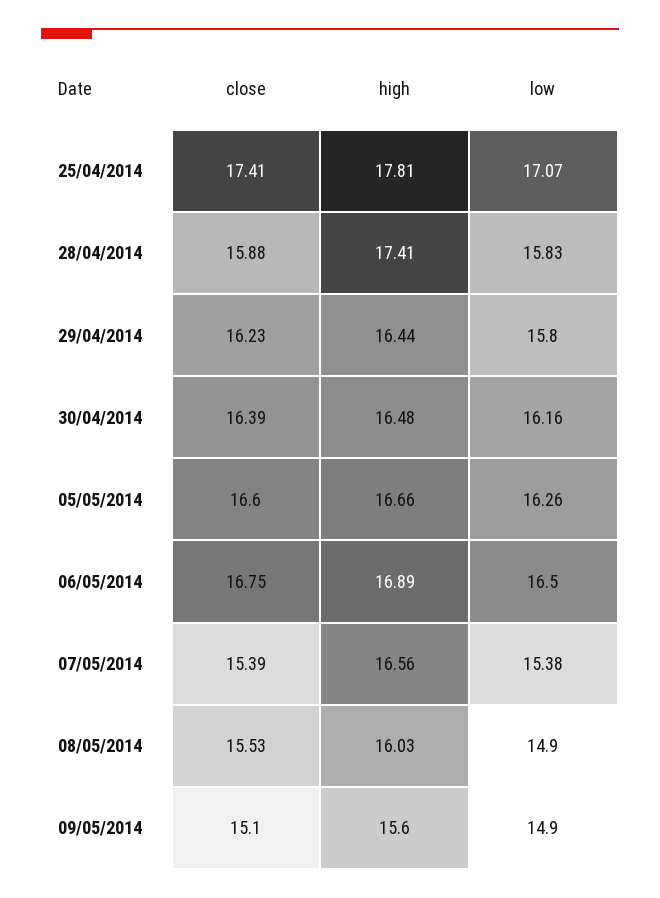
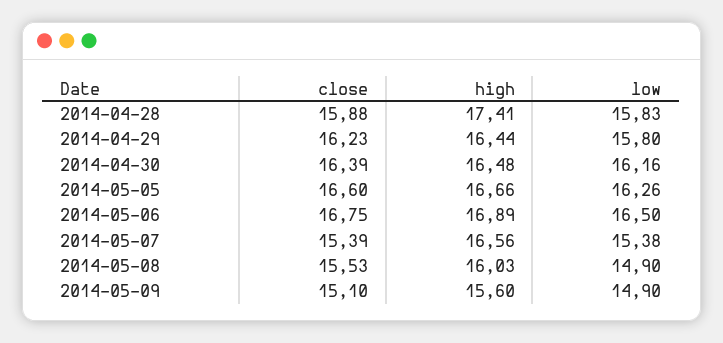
  {
    "close": {
-     "25/04/2014": 17.41,
      "28/04/2014": 15.88,
      "29/04/2014": 16.23,
      "30/04/2014": 16.39,
      "05/05/2014": 16.6,
      "06/05/2014": 16.75,
      "07/05/2014": 15.39,
      "08/05/2014": 15.53,
      "09/05/2014": 15.1
    },
    "high": {
-     "25/04/2014": 17.81,
      "28/04/2014": 17.41,
      "29/04/2014": 16.44,
      "30/04/2014": 16.48,
      "05/05/2014": 16.66,
      "06/05/2014": 16.89,
      "07/05/2014": 16.56,
      "08/05/2014": 16.03,
      "09/05/2014": 15.6
    },
    "low": {
-     "25/04/2014": 17.07,
      "28/04/2014": 15.83,
      "29/04/2014": 15.8,
      "30/04/2014": 16.16,
      "05/05/2014": 16.26,
      "06/05/2014": 16.5,
      "07/05/2014": 15.38,
      "08/05/2014": 14.9,
      "09/05/2014": 14.9
    }
  }

